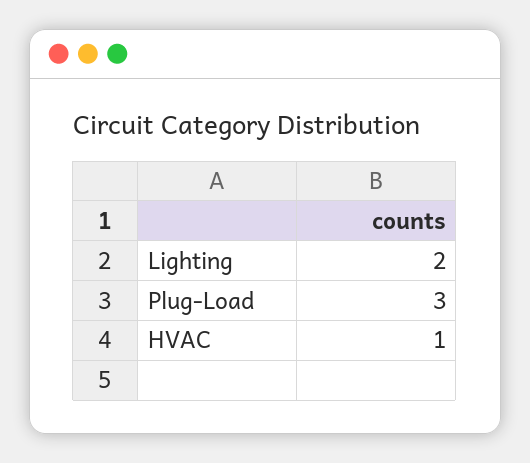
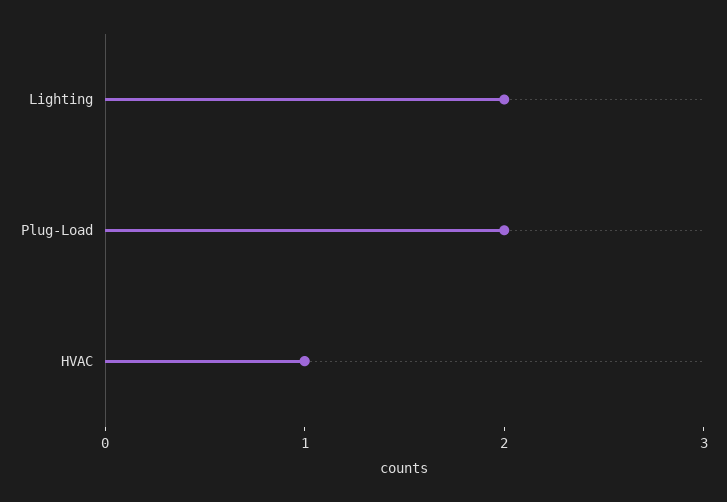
  {
    "Lighting": 2,
-   "Plug-Load": 3,
+   "Plug-Load": 2,
    "HVAC": 1
  }

